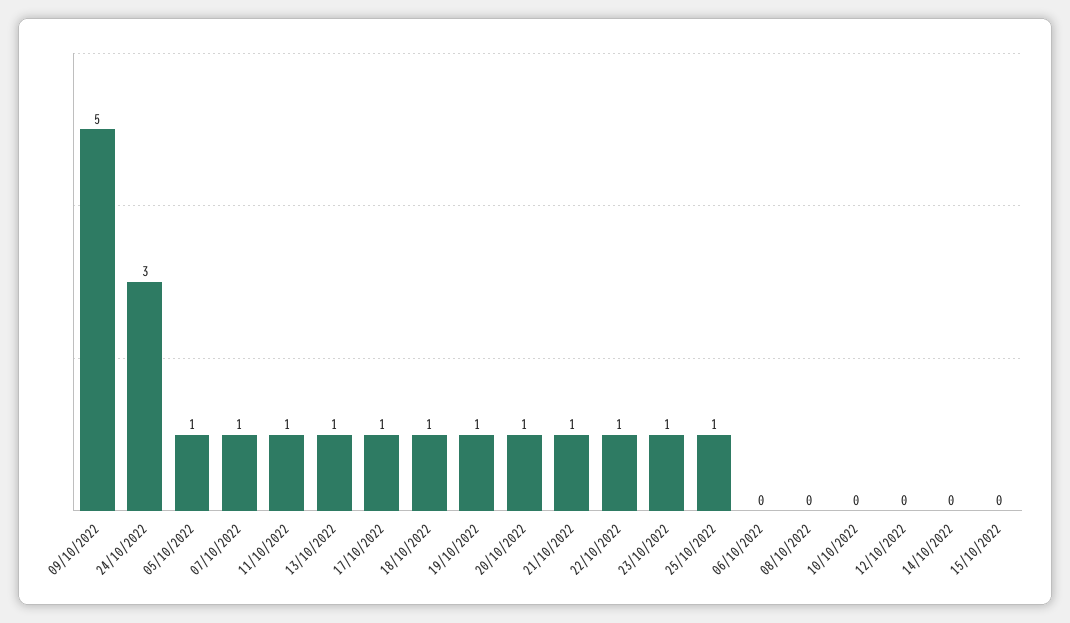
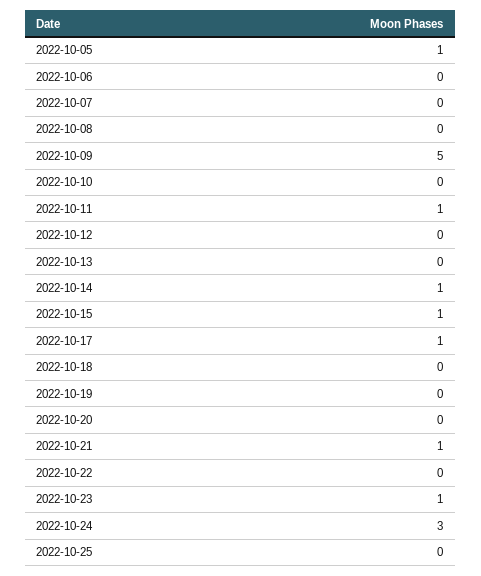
  {
    "09/10/2022": 5,
    "24/10/2022": 3,
    "05/10/2022": 1,
-   "07/10/2022": 1,
+   "07/10/2022": 0,
    "11/10/2022": 1,
-   "13/10/2022": 1,
+   "13/10/2022": 0,
    "17/10/2022": 1,
-   "18/10/2022": 1,
+   "18/10/2022": 0,
-   "19/10/2022": 1,
+   "19/10/2022": 0,
-   "20/10/2022": 1,
+   "20/10/2022": 0,
    "21/10/2022": 1,
-   "22/10/2022": 1,
+   "22/10/2022": 0,
    "23/10/2022": 1,
-   "25/10/2022": 1,
+   "25/10/2022": 0,
    "06/10/2022": 0,
    "08/10/2022": 0,
    "10/10/2022": 0,
    "12/10/2022": 0,
-   "14/10/2022": 0,
+   "14/10/2022": 1,
-   "15/10/2022": 0
+   "15/10/2022": 1
  }

